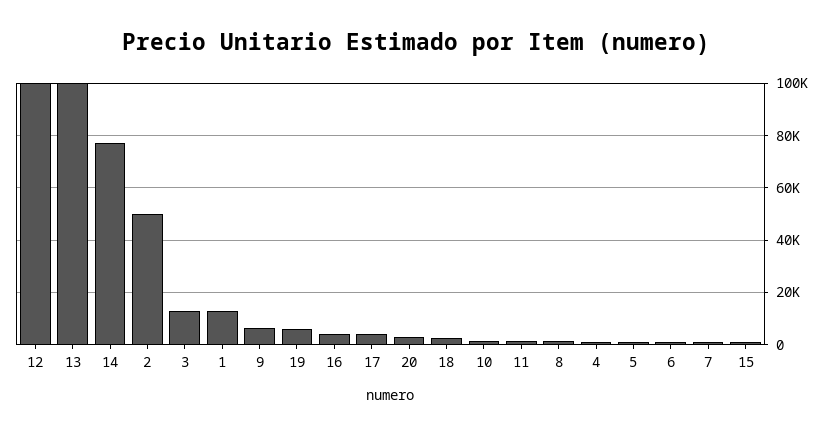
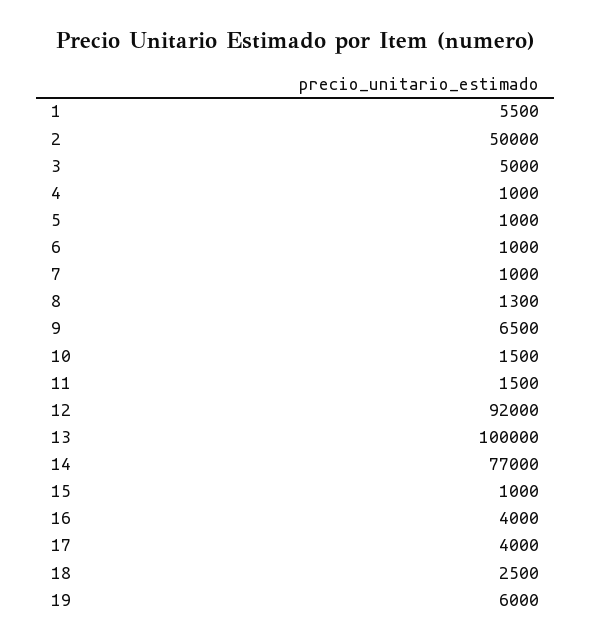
  {
-   "12": 100000,
+   "12": 92000,
    "13": 100000,
    "14": 77000,
    "2": 50000,
-   "3": 12500,
+   "3": 5000,
-   "1": 12500,
+   "1": 5500,
    "9": 6500,
    "19": 6000,
    "16": 4000,
    "17": 4000,
-   "20": 2500,
    "18": 2500,
    "10": 1500,
    "11": 1500,
    "8": 1300,
    "4": 1000,
    "5": 1000,
    "6": 1000,
    "7": 1000,
    "15": 1000
  }

